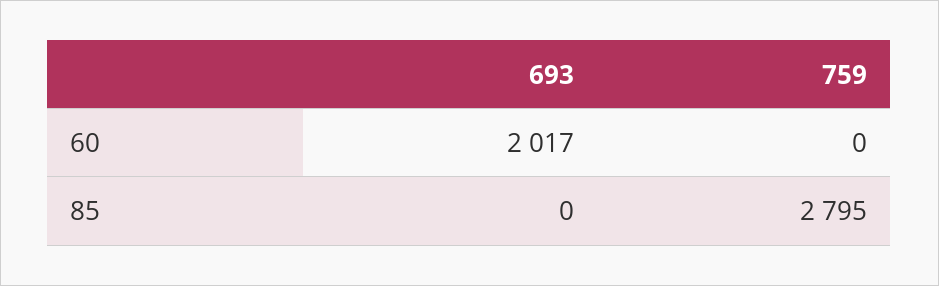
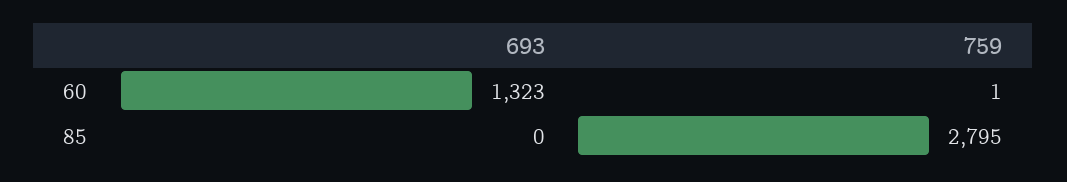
  {
    "693": {
-     "60": 2017,
+     "60": 1323,
      "85": 0
    },
    "759": {
-     "60": 0,
+     "60": 1,
      "85": 2795
    }
  }

